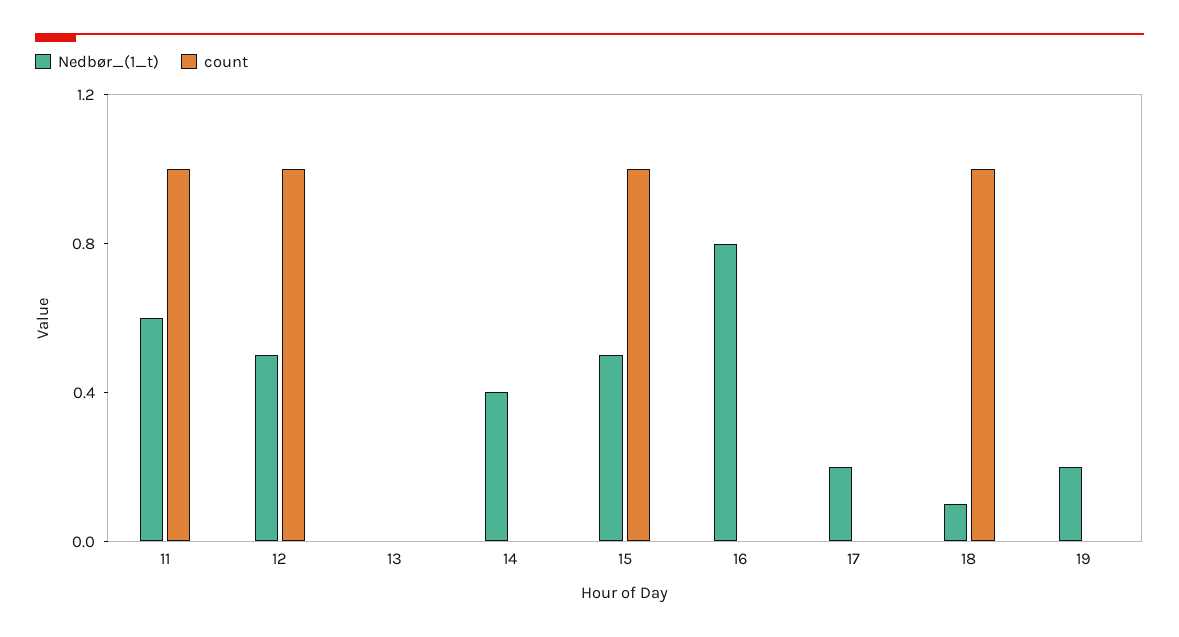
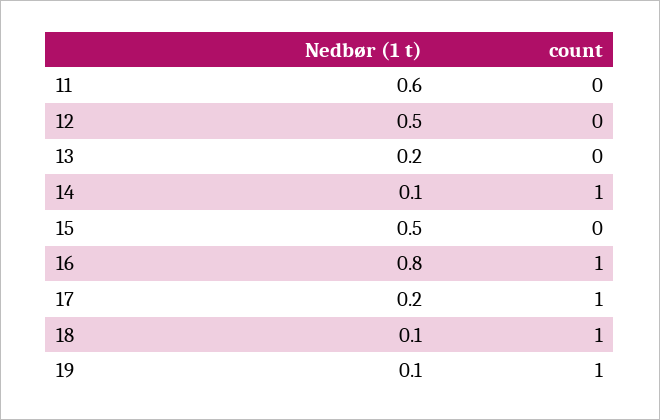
  {
    "Nedbør_(1_t)": {
      "11": 0.6,
      "12": 0.5,
-     "13": 0,
+     "13": 0.2,
-     "14": 0.4,
+     "14": 0.1,
      "15": 0.5,
      "16": 0.8,
      "17": 0.2,
      "18": 0.1,
-     "19": 0.2
+     "19": 0.1
    },
    "count": {
-     "11": 1,
+     "11": 0,
-     "12": 1,
+     "12": 0,
      "13": 0,
-     "14": 0,
+     "14": 1,
-     "15": 1,
+     "15": 0,
-     "16": 0,
+     "16": 1,
-     "17": 0,
+     "17": 1,
      "18": 1,
-     "19": 0
+     "19": 1
    }
  }

